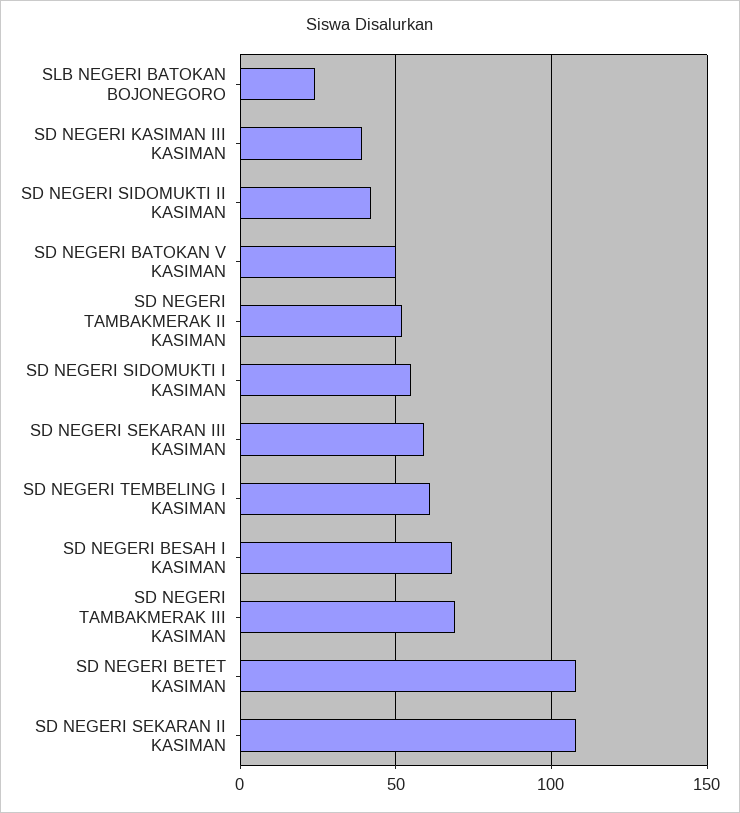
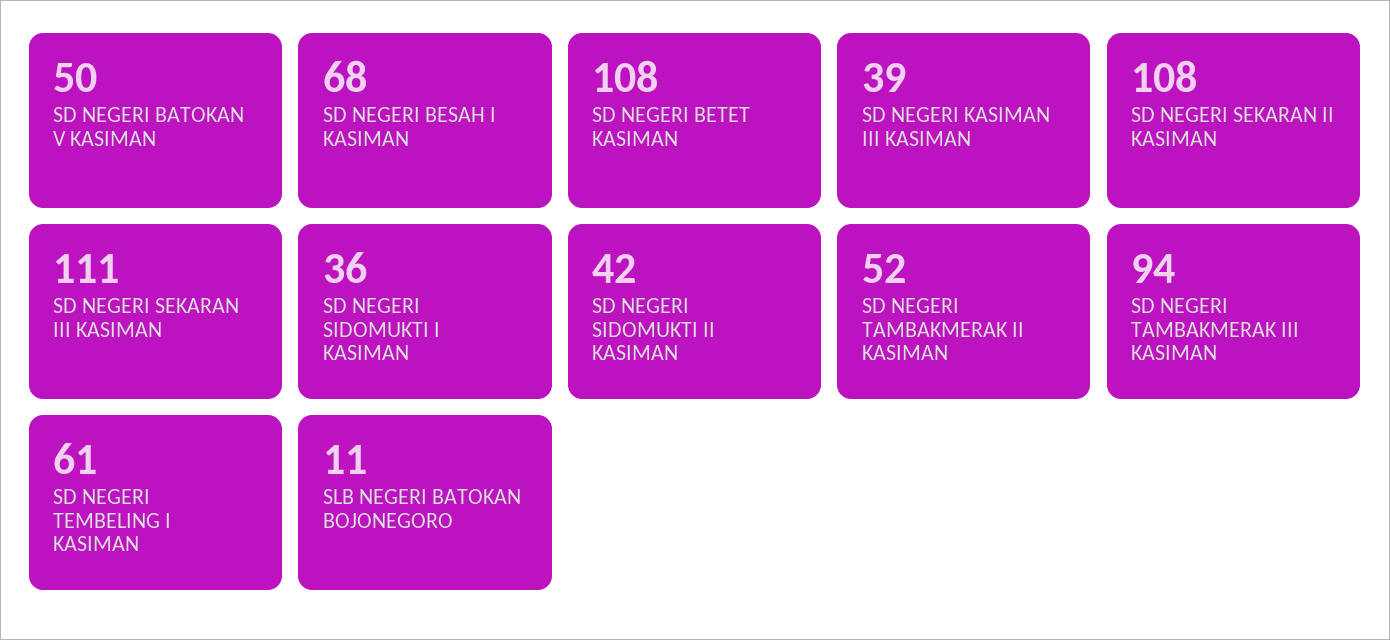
  {
-   "SLB NEGERI BATOKAN BOJONEGORO": 25,
+   "SLB NEGERI BATOKAN BOJONEGORO": 11,
    "SD NEGERI KASIMAN III KASIMAN": 39,
    "SD NEGERI SIDOMUKTI II KASIMAN": 42,
    "SD NEGERI BATOKAN V KASIMAN": 50,
    "SD NEGERI TAMBAKMERAK II KASIMAN": 52,
-   "SD NEGERI SIDOMUKTI I KASIMAN": 55,
+   "SD NEGERI SIDOMUKTI I KASIMAN": 36,
-   "SD NEGERI SEKARAN III KASIMAN": 60,
+   "SD NEGERI SEKARAN III KASIMAN": 111,
    "SD NEGERI TEMBELING I KASIMAN": 61,
    "SD NEGERI BESAH I KASIMAN": 68,
-   "SD NEGERI TAMBAKMERAK III KASIMAN": 70,
+   "SD NEGERI TAMBAKMERAK III KASIMAN": 94,
    "SD NEGERI BETET KASIMAN": 108,
    "SD NEGERI SEKARAN II KASIMAN": 108
  }

